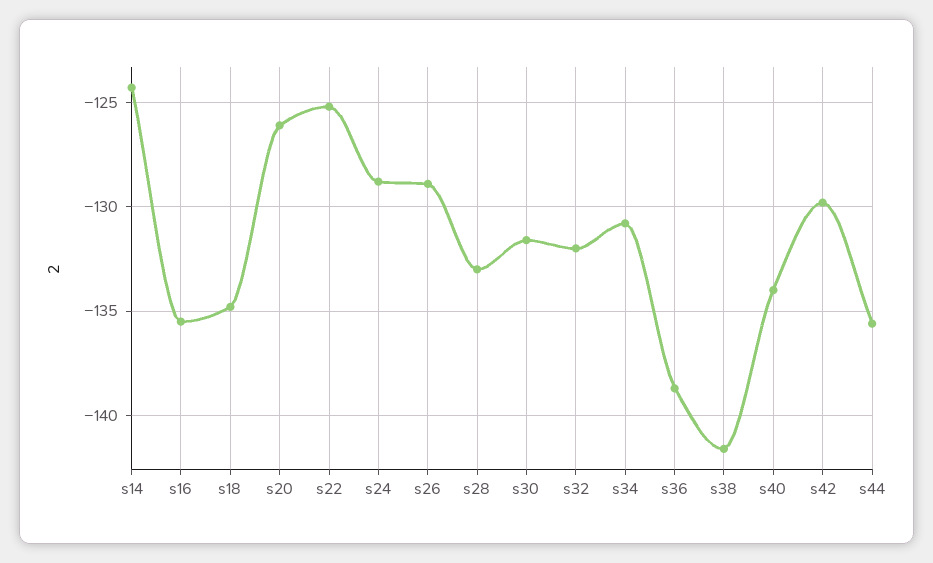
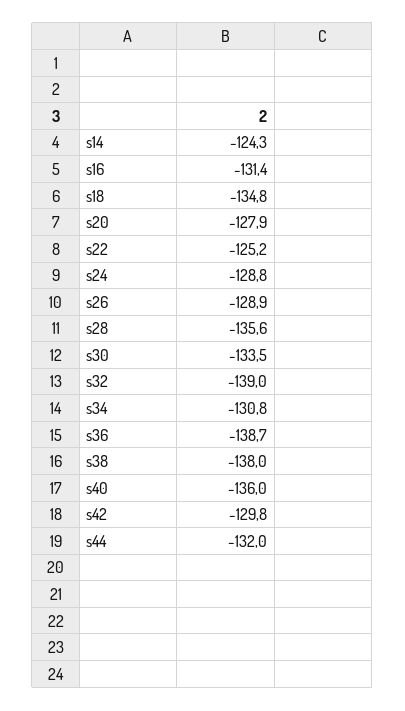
  {
    "s14": -124.3,
-   "s16": -135.5,
+   "s16": -131.4,
    "s18": -134.8,
-   "s20": -126,
+   "s20": -127.9,
    "s22": -125.2,
    "s24": -128.8,
    "s26": -128.9,
-   "s28": -133,
+   "s28": -135.6,
-   "s30": -131.5,
+   "s30": -133.5,
-   "s32": -132,
+   "s32": -139,
    "s34": -130.8,
    "s36": -138.7,
-   "s38": -141.5,
+   "s38": -138,
-   "s40": -134,
+   "s40": -136,
    "s42": -129.8,
-   "s44": -135.5
+   "s44": -132
  }

